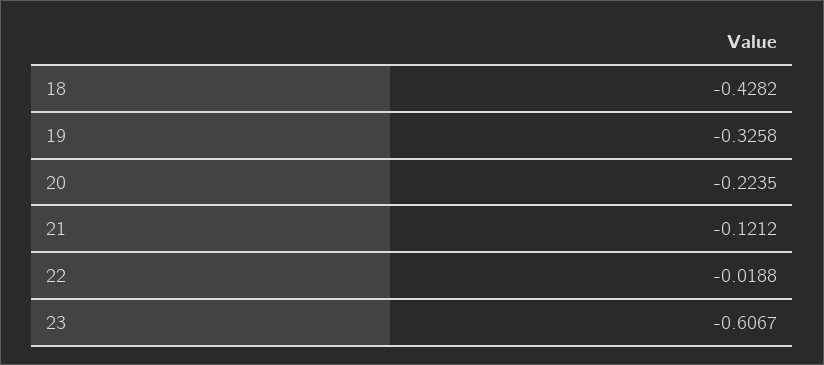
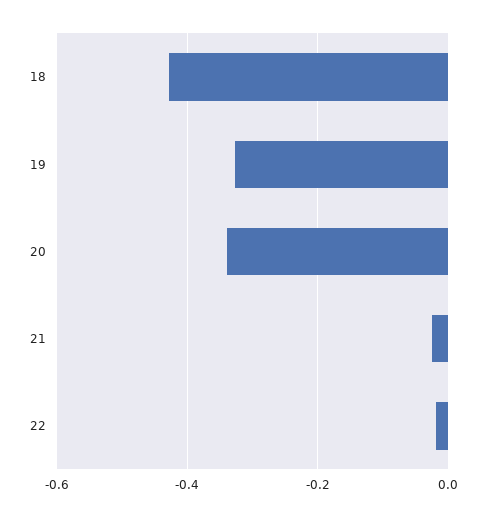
  {
    "18": -0.4282,
    "19": -0.3258,
-   "20": -0.2235,
+   "20": -0.34,
-   "21": -0.1212,
+   "21": -0.02,
-   "22": -0.0188,
+   "22": -0.0188
-   "23": -0.6067
  }

